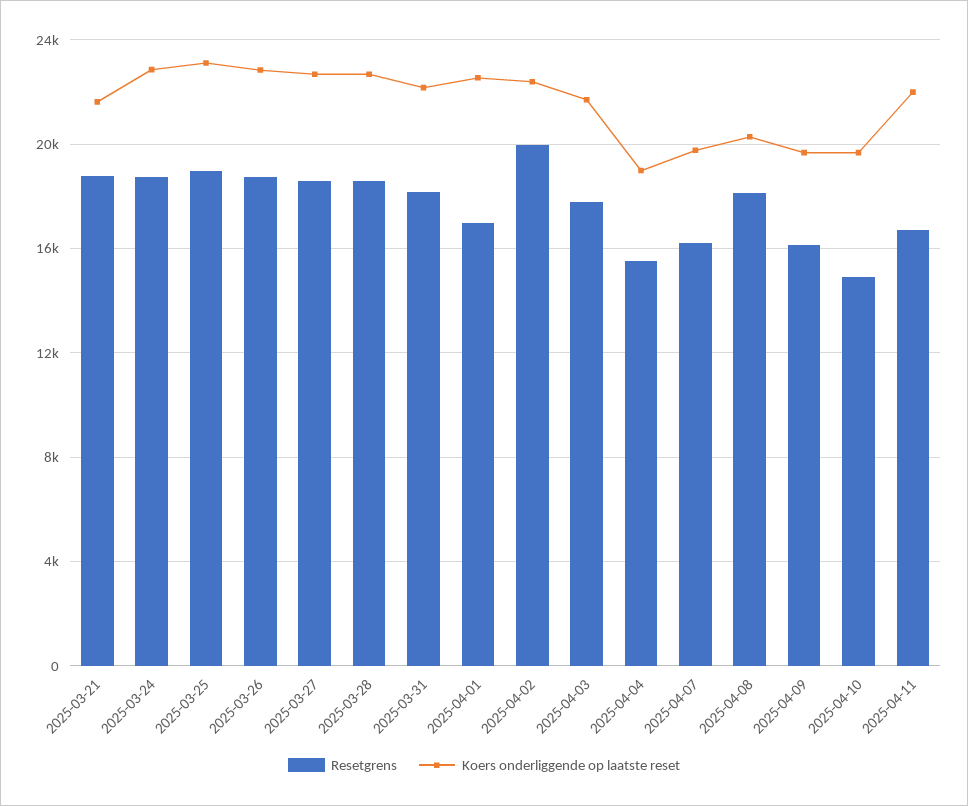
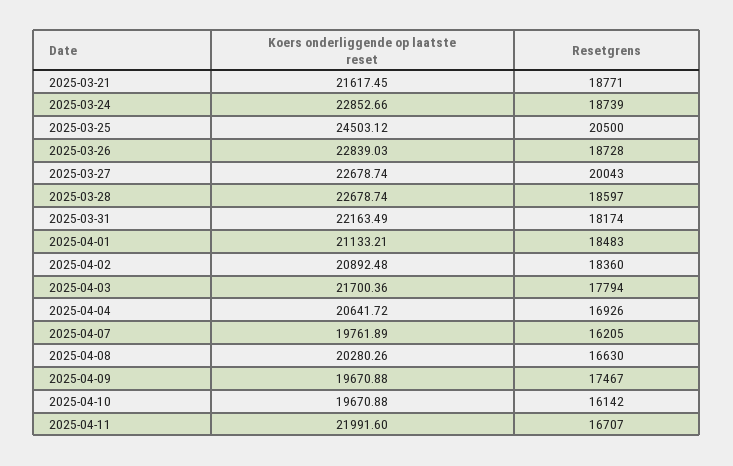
  {
    "Resetgrens": {
      "2025-03-21": 18771,
      "2025-03-24": 18739,
-     "2025-03-25": 19000,
+     "2025-03-25": 20500,
      "2025-03-26": 18728,
-     "2025-03-27": 18500,
+     "2025-03-27": 20043,
      "2025-03-28": 18597,
      "2025-03-31": 18174,
-     "2025-04-01": 17000,
+     "2025-04-01": 18483,
-     "2025-04-02": 20000,
+     "2025-04-02": 18360,
      "2025-04-03": 17794,
-     "2025-04-04": 15500,
+     "2025-04-04": 16926,
      "2025-04-07": 16205,
-     "2025-04-08": 18000,
+     "2025-04-08": 16630,
-     "2025-04-09": 16000,
+     "2025-04-09": 17467,
-     "2025-04-10": 15000,
+     "2025-04-10": 16142,
      "2025-04-11": 16707
    },
    "Koers onderliggende op laatste reset": {
      "2025-03-21": 21617.45,
      "2025-03-24": 22852.66,
-     "2025-03-25": 23000,
+     "2025-03-25": 24503.12,
      "2025-03-26": 22839.03,
      "2025-03-27": 22678.74,
      "2025-03-28": 22678.74,
      "2025-03-31": 22163.49,
-     "2025-04-01": 22500,
+     "2025-04-01": 21133.21,
-     "2025-04-02": 22500,
+     "2025-04-02": 20892.48,
      "2025-04-03": 21700.36,
-     "2025-04-04": 19000,
+     "2025-04-04": 20641.72,
      "2025-04-07": 19761.89,
      "2025-04-08": 20280.26,
      "2025-04-09": 19670.88,
      "2025-04-10": 19670.88,
      "2025-04-11": 21991.6
    }
  }

